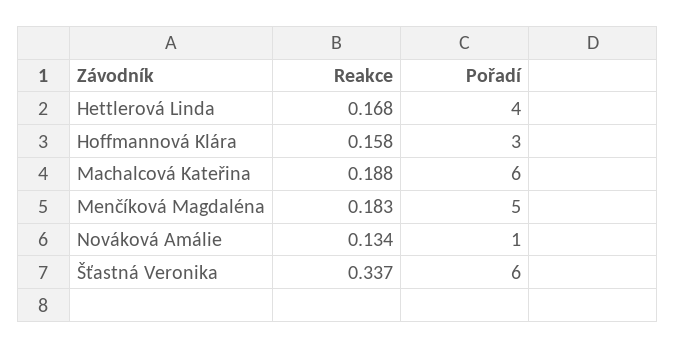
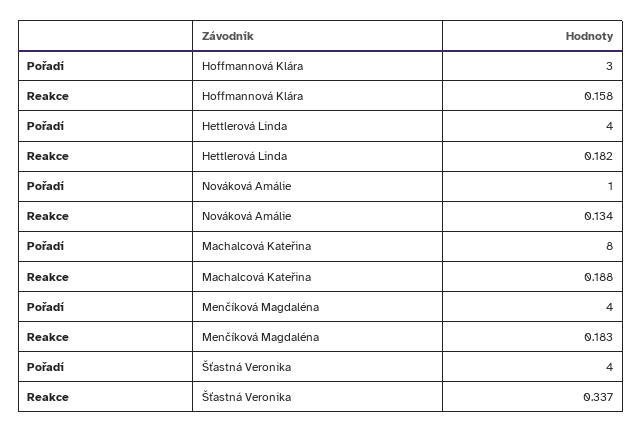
  {
    "Reakce": {
-     "Hettlerová Linda": 0.168,
+     "Hettlerová Linda": 0.182,
      "Hoffmannová Klára": 0.158,
      "Machalcová Kateřina": 0.188,
      "Menčíková Magdaléna": 0.183,
      "Nováková Amálie": 0.134,
      "Šťastná Veronika": 0.337
    },
    "Pořadí": {
      "Hettlerová Linda": 4,
      "Hoffmannová Klára": 3,
-     "Machalcová Kateřina": 6,
+     "Machalcová Kateřina": 8,
-     "Menčíková Magdaléna": 5,
+     "Menčíková Magdaléna": 4,
      "Nováková Amálie": 1,
-     "Šťastná Veronika": 6
+     "Šťastná Veronika": 4
    }
  }

